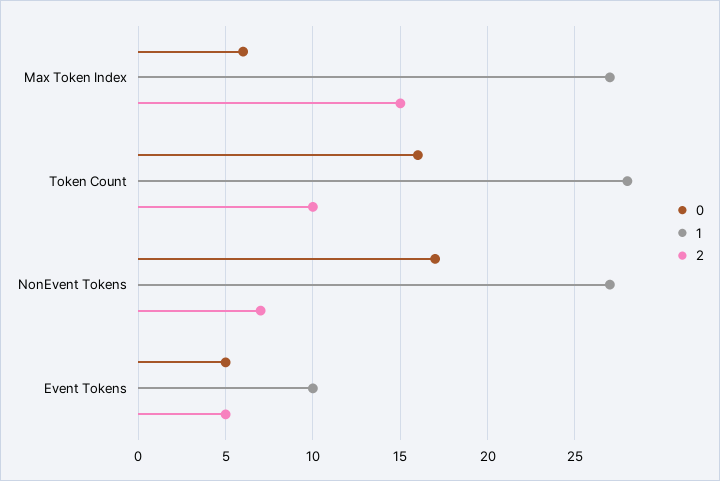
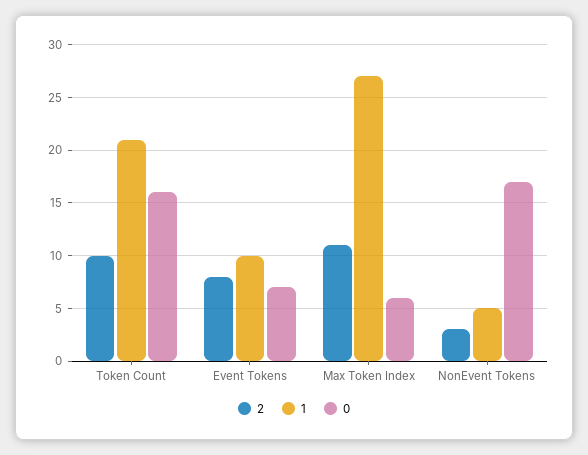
  {
    "0": {
      "Max Token Index": 6,
      "Token Count": 16,
      "NonEvent Tokens": 17,
-     "Event Tokens": 5
+     "Event Tokens": 7
    },
    "1": {
      "Max Token Index": 27,
-     "Token Count": 28,
+     "Token Count": 21,
-     "NonEvent Tokens": 27,
+     "NonEvent Tokens": 5,
      "Event Tokens": 10
    },
    "2": {
-     "Max Token Index": 15,
+     "Max Token Index": 11,
      "Token Count": 10,
-     "NonEvent Tokens": 7,
+     "NonEvent Tokens": 3,
-     "Event Tokens": 5
+     "Event Tokens": 8
    }
  }

